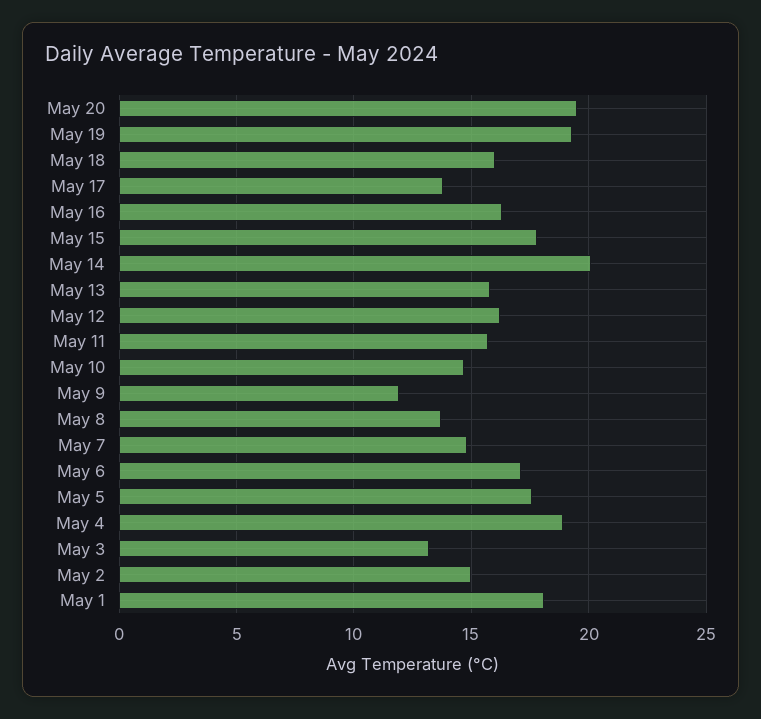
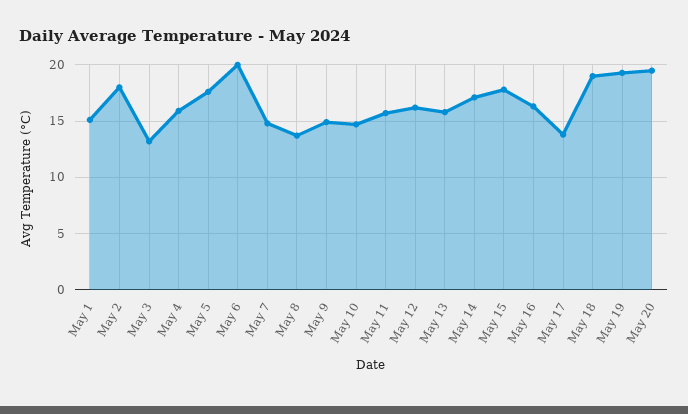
  {
    "May 20": 19.5,
    "May 19": 19.5,
-   "May 18": 16,
+   "May 18": 19,
    "May 17": 14,
    "May 16": 16.5,
    "May 15": 18,
-   "May 14": 20,
+   "May 14": 17,
    "May 13": 16,
    "May 12": 16,
    "May 11": 15.5,
    "May 10": 14.5,
-   "May 9": 12,
+   "May 9": 15,
    "May 8": 13.5,
    "May 7": 15,
-   "May 6": 17,
+   "May 6": 20,
    "May 5": 17.5,
-   "May 4": 19,
+   "May 4": 16,
    "May 3": 13,
-   "May 2": 15,
+   "May 2": 18,
-   "May 1": 18
+   "May 1": 15
  }

